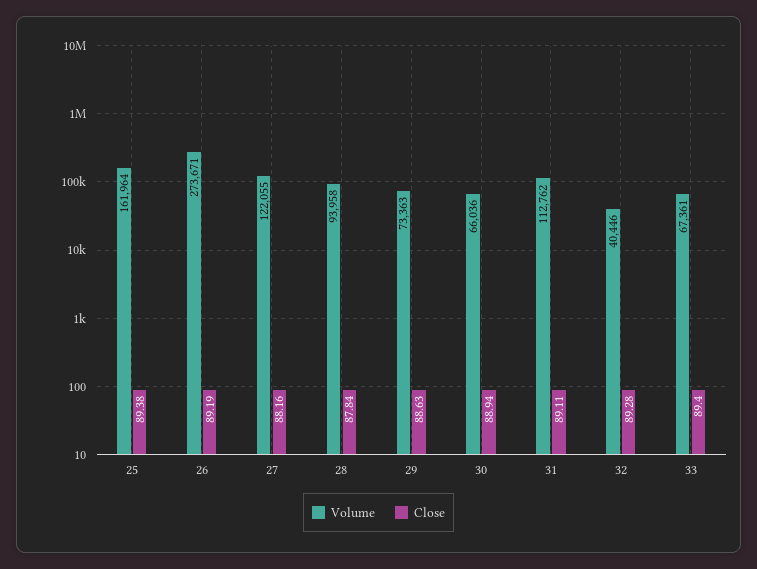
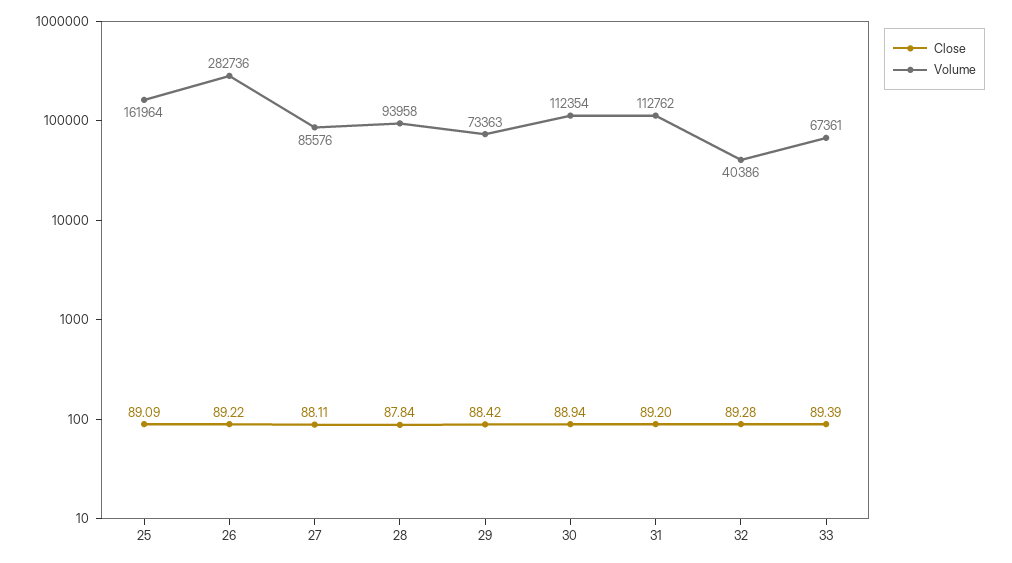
  {
    "Volume": {
      "25": 161964,
-     "26": 273671,
+     "26": 282736,
-     "27": 122055,
+     "27": 85576,
      "28": 93958,
      "29": 73363,
-     "30": 66036,
+     "30": 112354,
      "31": 112762,
-     "32": 40446,
+     "32": 40386,
      "33": 67361
    },
    "Close": {
-     "25": 89.38,
+     "25": 89.09,
-     "26": 89.19,
+     "26": 89.22,
-     "27": 88.16,
+     "27": 88.11,
      "28": 87.84,
-     "29": 88.63,
+     "29": 88.42,
      "30": 88.94,
-     "31": 89.11,
+     "31": 89.2,
      "32": 89.28,
-     "33": 89.4
+     "33": 89.39
    }
  }

